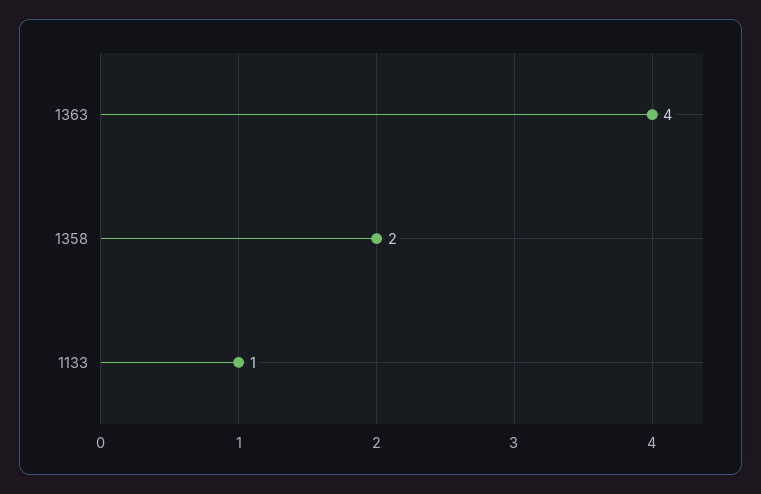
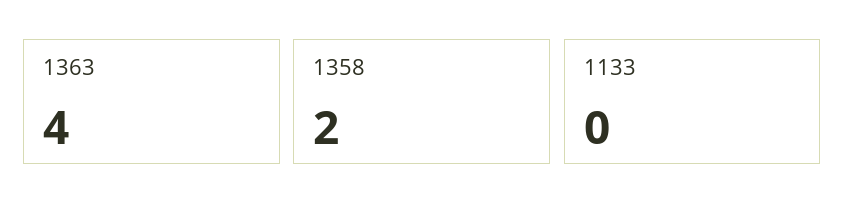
  {
    "1363": 4,
    "1358": 2,
-   "1133": 1
+   "1133": 0
  }

